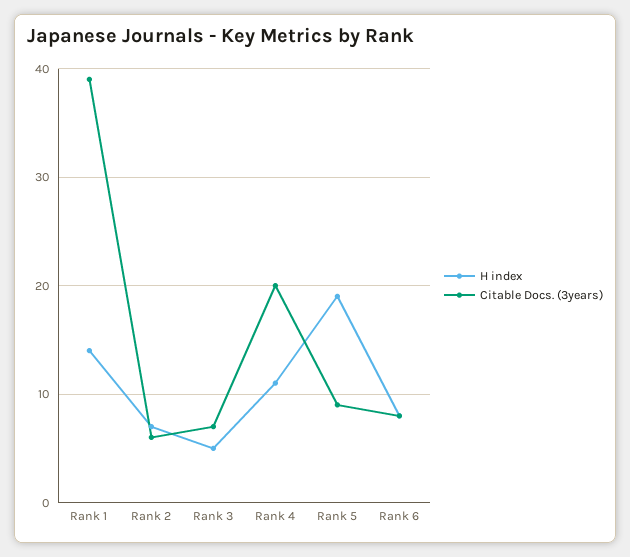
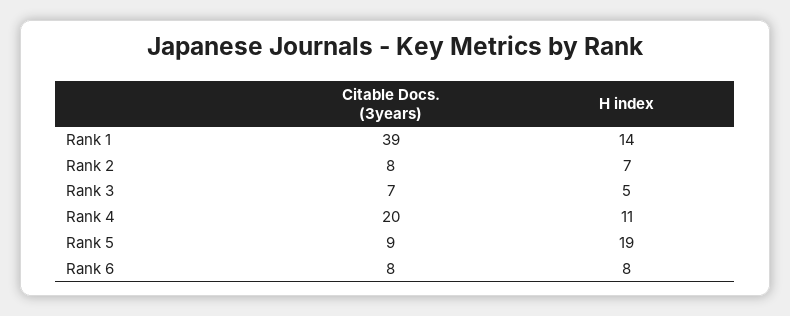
  {
    "H index": {
      "Rank 1": 14,
      "Rank 2": 7,
      "Rank 3": 5,
      "Rank 4": 11,
      "Rank 5": 19,
      "Rank 6": 8
    },
    "Citable Docs. (3years)": {
      "Rank 1": 39,
-     "Rank 2": 6,
+     "Rank 2": 8,
      "Rank 3": 7,
      "Rank 4": 20,
      "Rank 5": 9,
      "Rank 6": 8
    }
  }

